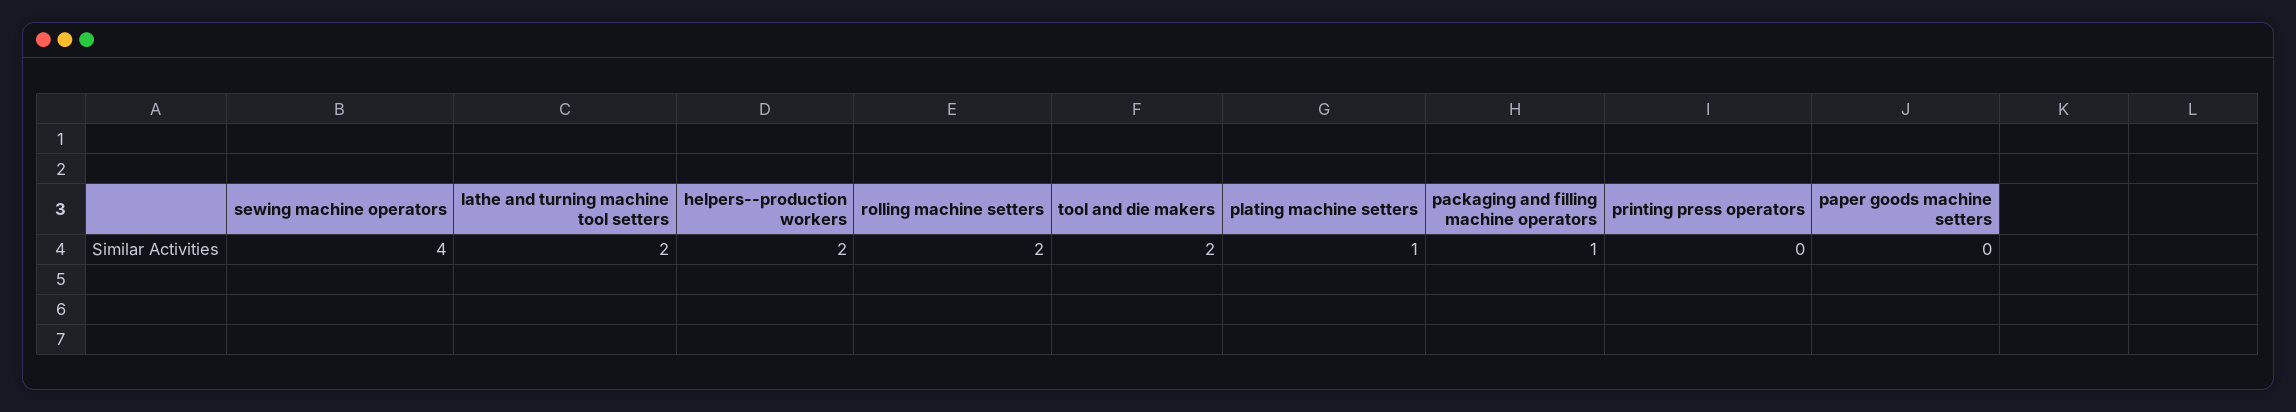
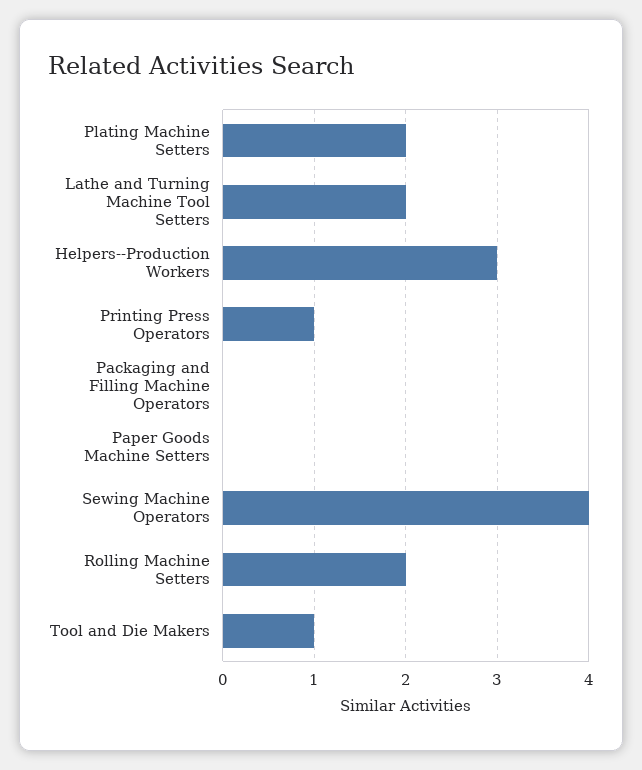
  {
    "sewing machine operators": 4,
    "lathe and turning machine tool setters": 2,
-   "helpers--production workers": 2,
+   "helpers--production workers": 3,
    "rolling machine setters": 2,
-   "tool and die makers": 2,
+   "tool and die makers": 1,
-   "plating machine setters": 1,
+   "plating machine setters": 2,
-   "packaging and filling machine operators": 1,
+   "packaging and filling machine operators": 0,
-   "printing press operators": 0,
+   "printing press operators": 1,
    "paper goods machine setters": 0
  }

